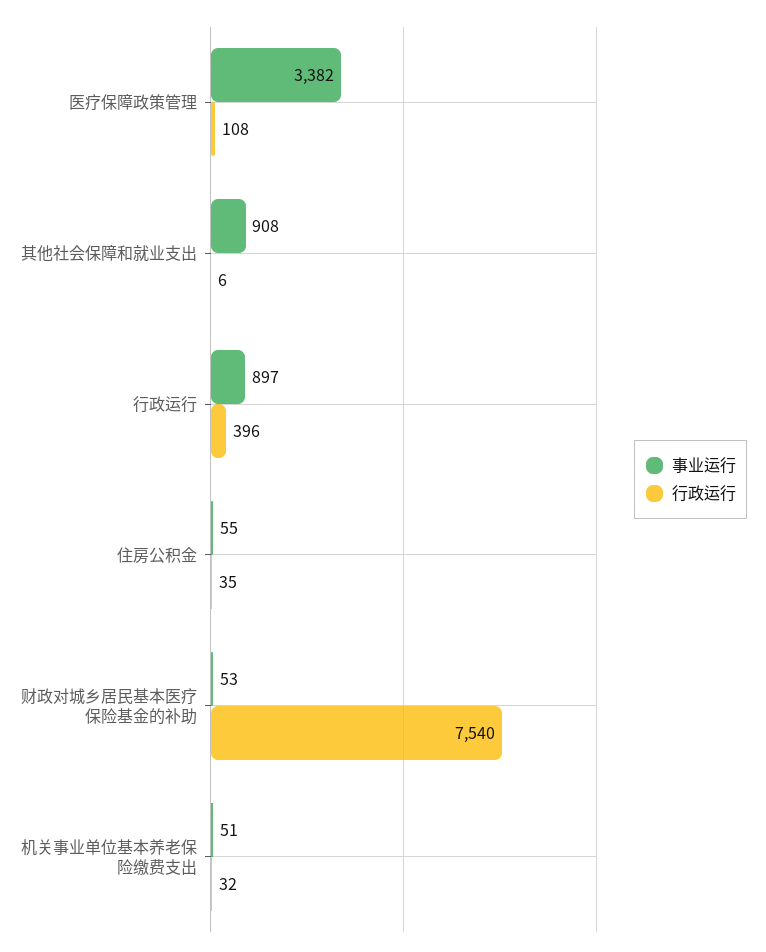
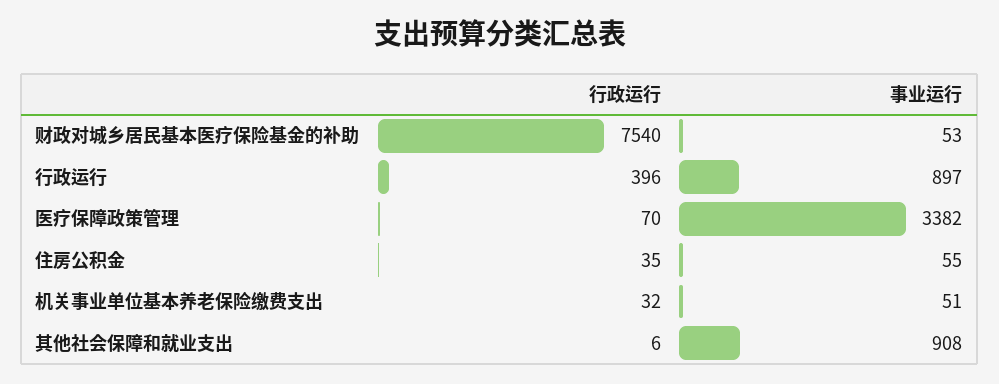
  {
    "事业运行": {
      "医疗保障政策管理": 3382,
      "其他社会保障和就业支出": 908,
      "行政运行": 897,
      "住房公积金": 55,
      "财政对城乡居民基本医疗保险基金的补助": 53,
      "机关事业单位基本养老保险缴费支出": 51
    },
    "行政运行": {
-     "医疗保障政策管理": 108,
+     "医疗保障政策管理": 70,
      "其他社会保障和就业支出": 6,
      "行政运行": 396,
      "住房公积金": 35,
      "财政对城乡居民基本医疗保险基金的补助": 7540,
      "机关事业单位基本养老保险缴费支出": 32
    }
  }

